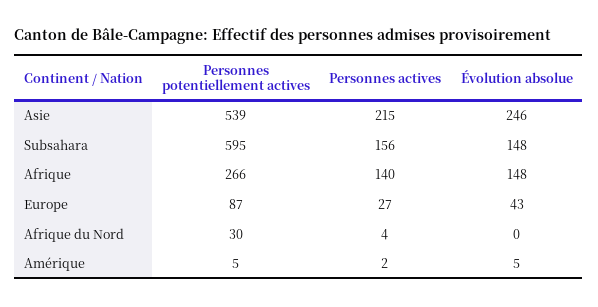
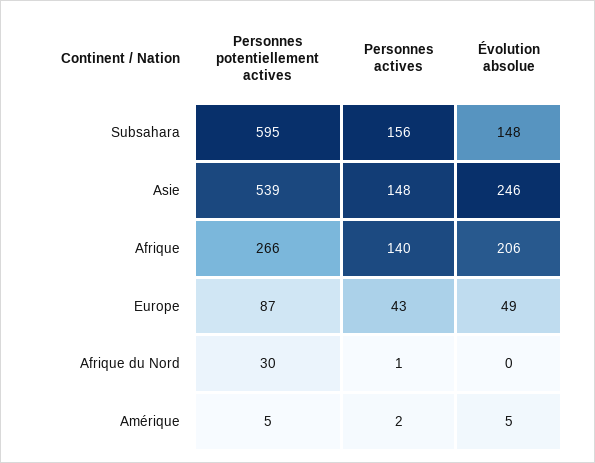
  {
    "Personnes potentiellement actives": {
      "Asie": 539,
      "Subsahara": 595,
      "Afrique": 266,
      "Europe": 87,
      "Afrique du Nord": 30,
      "Amérique": 5
    },
    "Personnes actives": {
-     "Asie": 215,
+     "Asie": 148,
      "Subsahara": 156,
      "Afrique": 140,
-     "Europe": 27,
+     "Europe": 43,
-     "Afrique du Nord": 4,
+     "Afrique du Nord": 1,
      "Amérique": 2
    },
    "Évolution absolue": {
      "Asie": 246,
      "Subsahara": 148,
-     "Afrique": 148,
+     "Afrique": 206,
-     "Europe": 43,
+     "Europe": 49,
      "Afrique du Nord": 0,
      "Amérique": 5
    }
  }

